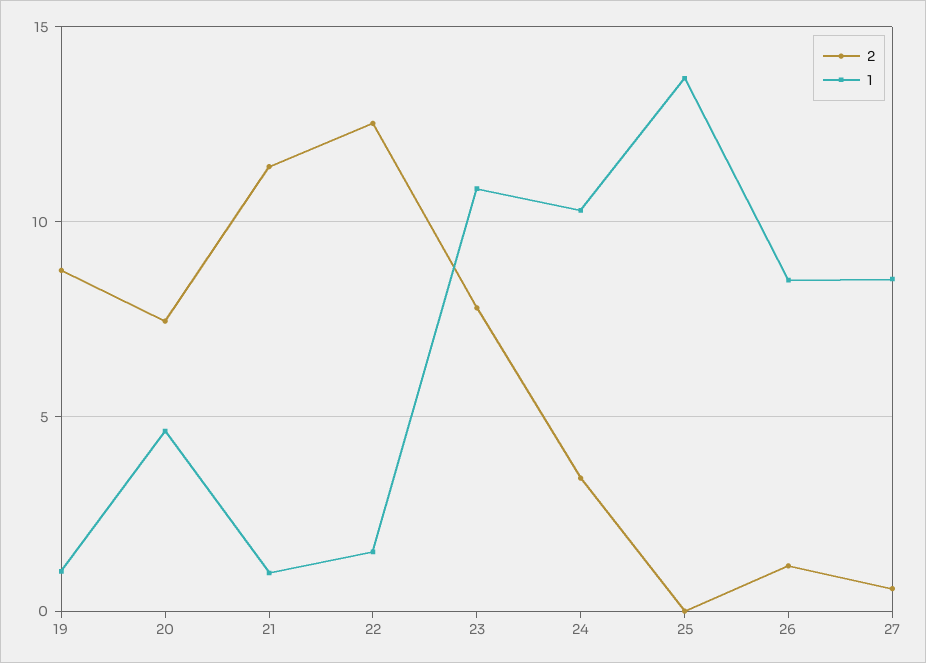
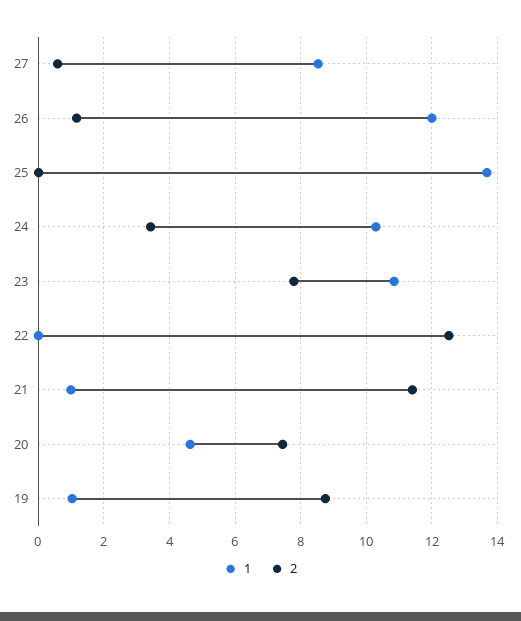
  {
    "2": {
      "19": 8.8,
      "20": 7.4,
      "21": 11.4,
      "22": 12.6,
      "23": 7.8,
      "24": 3.4,
      "25": 0,
      "26": 1.2,
      "27": 0.6
    },
    "1": {
      "19": 1,
      "20": 4.6,
      "21": 1,
-     "22": 1.5,
+     "22": 0,
      "23": 10.8,
      "24": 10.2,
      "25": 13.6,
-     "26": 8.5,
+     "26": 12,
      "27": 8.6
    }
  }

